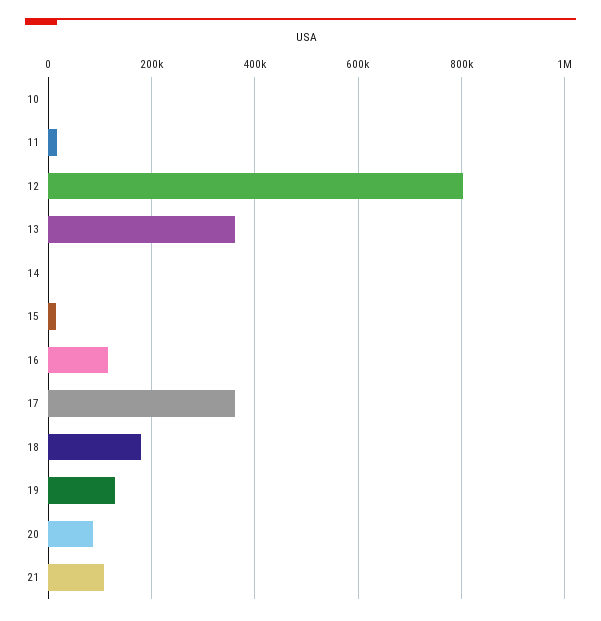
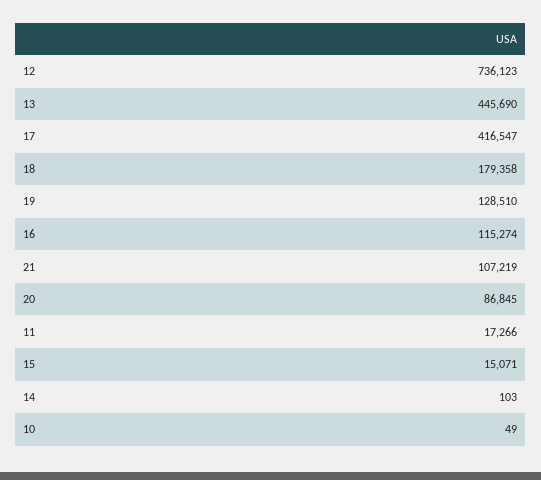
  {
    "10": 49,
    "11": 17266,
-   "12": 800000,
+   "12": 736123,
-   "13": 360000,
+   "13": 445690,
    "14": 103,
    "15": 15071,
    "16": 115274,
-   "17": 360000,
+   "17": 416547,
    "18": 179358,
    "19": 128510,
    "20": 86845,
    "21": 107219
  }

